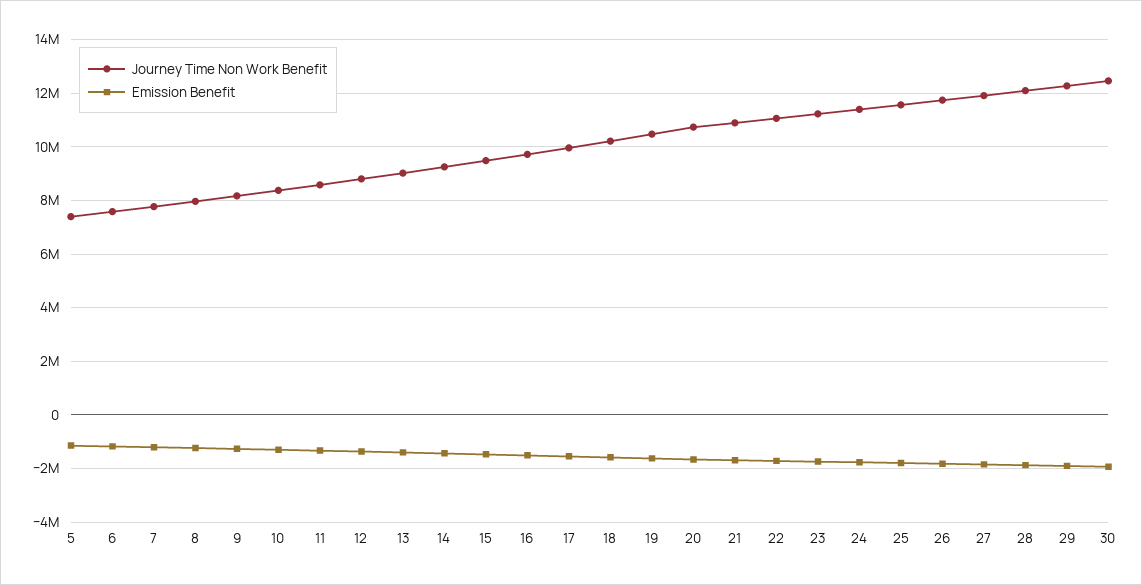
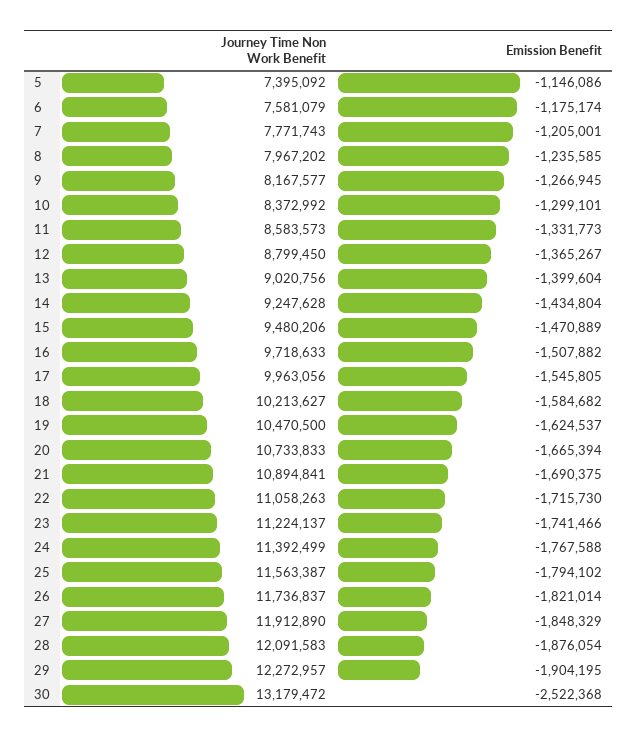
  {
    "Journey Time Non Work Benefit": {
      "5": 7395092,
      "6": 7581079,
      "7": 7771743,
      "8": 7967202,
      "9": 8167577,
      "10": 8372992,
      "11": 8583573,
      "12": 8799450,
      "13": 9020756,
      "14": 9247628,
      "15": 9480206,
      "16": 9718633,
      "17": 9963056,
      "18": 10213627,
      "19": 10470500,
      "20": 10733833,
      "21": 10894841,
      "22": 11058263,
      "23": 11224137,
      "24": 11392499,
      "25": 11563387,
      "26": 11736837,
      "27": 11912890,
      "28": 12091583,
      "29": 12272957,
-     "30": 12500000
+     "30": 13179472
    },
    "Emission Benefit": {
      "5": -1146086,
      "6": -1175174,
      "7": -1205001,
      "8": -1235585,
      "9": -1266945,
      "10": -1299101,
      "11": -1331773,
      "12": -1365267,
      "13": -1399604,
      "14": -1434804,
      "15": -1470889,
      "16": -1507882,
      "17": -1545805,
      "18": -1584682,
      "19": -1624537,
      "20": -1665394,
      "21": -1690375,
      "22": -1715730,
      "23": -1741466,
      "24": -1767588,
      "25": -1794102,
      "26": -1821014,
      "27": -1848329,
      "28": -1876054,
      "29": -1904195,
-     "30": -2000000
+     "30": -2522368
    }
  }

